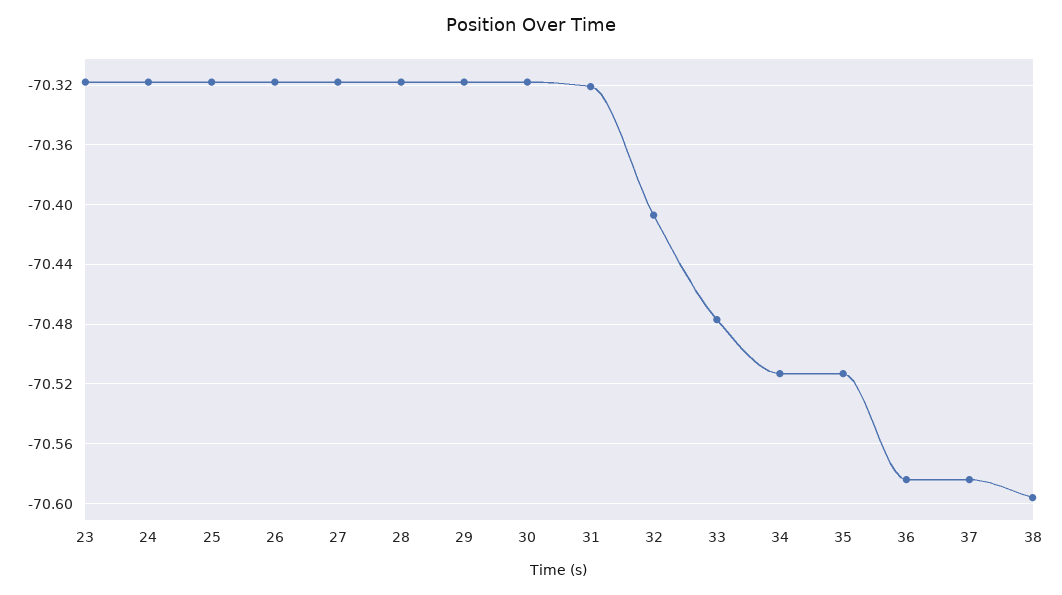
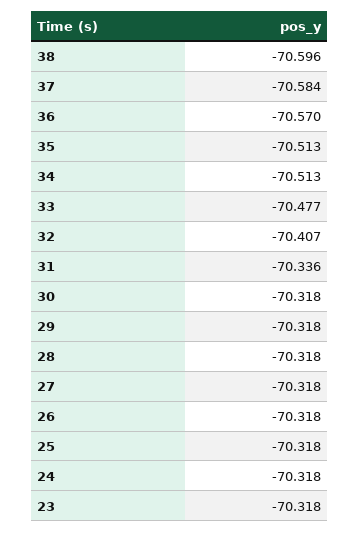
  {
    "23": -70.318,
    "24": -70.318,
    "25": -70.318,
    "26": -70.318,
    "27": -70.318,
    "28": -70.318,
    "29": -70.318,
    "30": -70.318,
-   "31": -70.32,
+   "31": -70.336,
    "32": -70.407,
    "33": -70.477,
    "34": -70.513,
    "35": -70.513,
-   "36": -70.585,
+   "36": -70.57,
    "37": -70.584,
    "38": -70.596
  }

